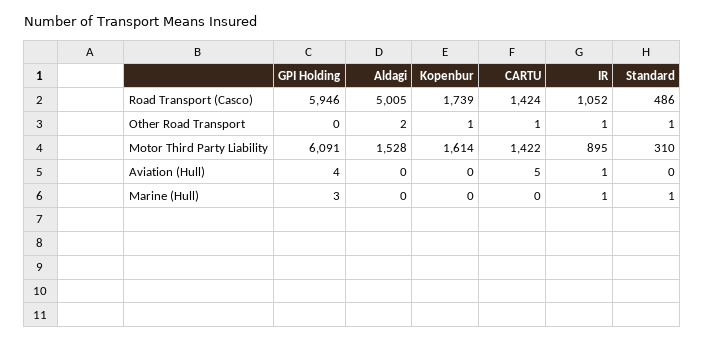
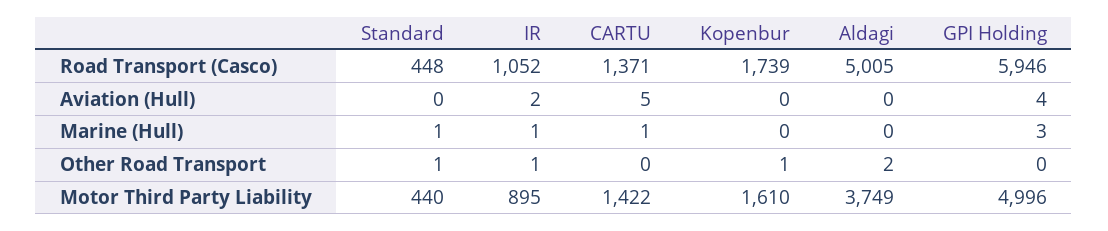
  {
    "GPI Holding": {
      "Road Transport (Casco)": 5946,
      "Other Road Transport": 0,
-     "Motor Third Party Liability": 6091,
+     "Motor Third Party Liability": 4996,
      "Aviation (Hull)": 4,
      "Marine (Hull)": 3
    },
    "Aldagi": {
      "Road Transport (Casco)": 5005,
      "Other Road Transport": 2,
-     "Motor Third Party Liability": 1528,
+     "Motor Third Party Liability": 3749,
      "Aviation (Hull)": 0,
      "Marine (Hull)": 0
    },
    "Kopenbur": {
      "Road Transport (Casco)": 1739,
      "Other Road Transport": 1,
-     "Motor Third Party Liability": 1614,
+     "Motor Third Party Liability": 1610,
      "Aviation (Hull)": 0,
      "Marine (Hull)": 0
    },
    "CARTU": {
-     "Road Transport (Casco)": 1424,
+     "Road Transport (Casco)": 1371,
-     "Other Road Transport": 1,
+     "Other Road Transport": 0,
      "Motor Third Party Liability": 1422,
      "Aviation (Hull)": 5,
-     "Marine (Hull)": 0
+     "Marine (Hull)": 1
    },
    "IR": {
      "Road Transport (Casco)": 1052,
      "Other Road Transport": 1,
      "Motor Third Party Liability": 895,
-     "Aviation (Hull)": 1,
+     "Aviation (Hull)": 2,
      "Marine (Hull)": 1
    },
    "Standard": {
-     "Road Transport (Casco)": 486,
+     "Road Transport (Casco)": 448,
      "Other Road Transport": 1,
-     "Motor Third Party Liability": 310,
+     "Motor Third Party Liability": 440,
      "Aviation (Hull)": 0,
      "Marine (Hull)": 1
    }
  }

